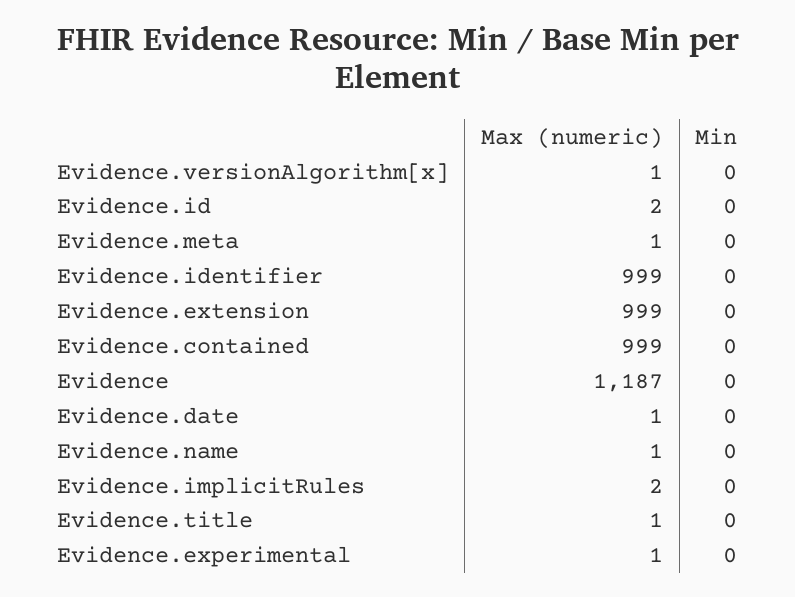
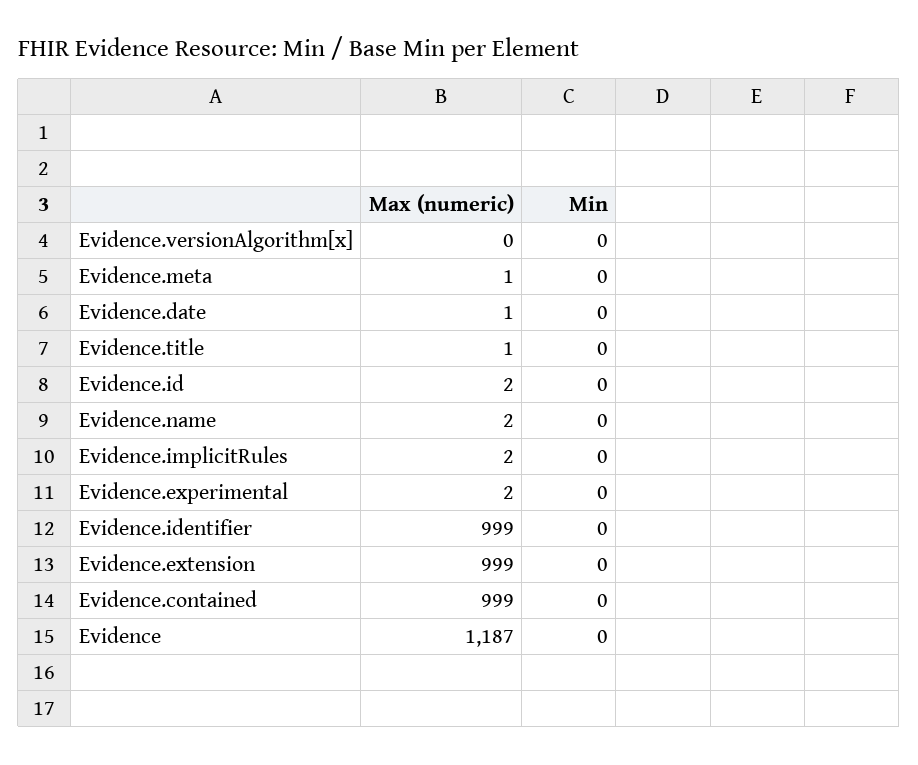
  {
    "Max (numeric)": {
-     "Evidence.versionAlgorithm[x]": 1,
+     "Evidence.versionAlgorithm[x]": 0,
      "Evidence.id": 2,
      "Evidence.meta": 1,
      "Evidence.identifier": 999,
      "Evidence.extension": 999,
      "Evidence.contained": 999,
      "Evidence": 1187,
      "Evidence.date": 1,
-     "Evidence.name": 1,
+     "Evidence.name": 2,
      "Evidence.implicitRules": 2,
      "Evidence.title": 1,
-     "Evidence.experimental": 1
+     "Evidence.experimental": 2
    },
    "Min": {
      "Evidence.versionAlgorithm[x]": 0,
      "Evidence.id": 0,
      "Evidence.meta": 0,
      "Evidence.identifier": 0,
      "Evidence.extension": 0,
      "Evidence.contained": 0,
      "Evidence": 0,
      "Evidence.date": 0,
      "Evidence.name": 0,
      "Evidence.implicitRules": 0,
      "Evidence.title": 0,
      "Evidence.experimental": 0
    }
  }

